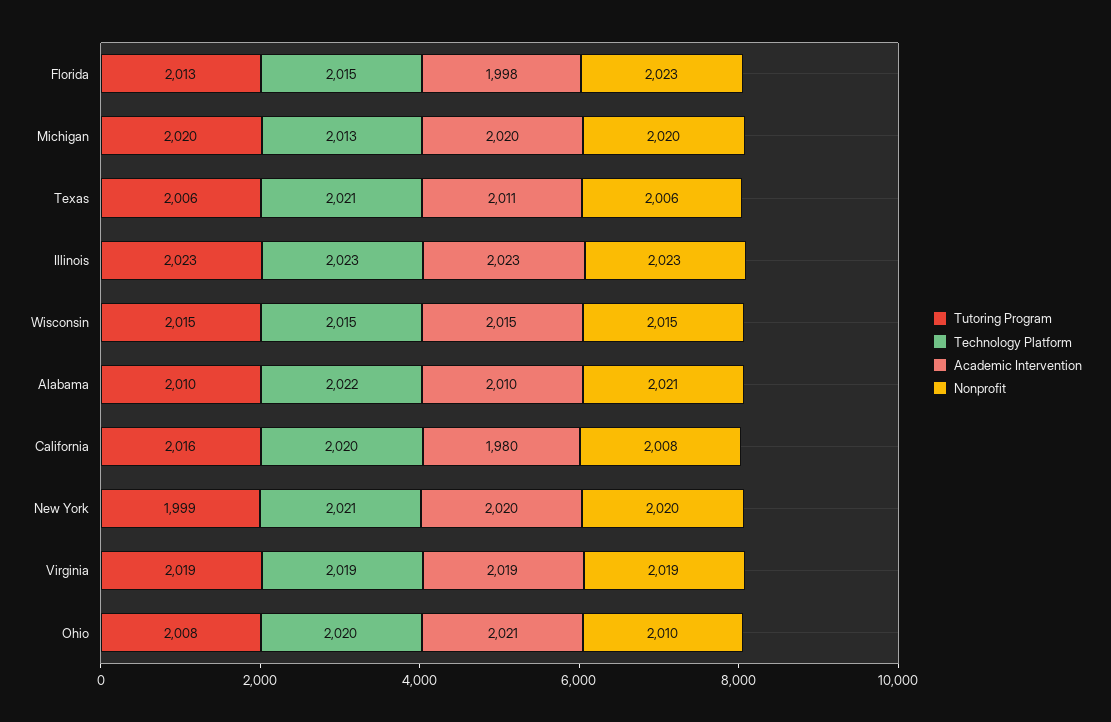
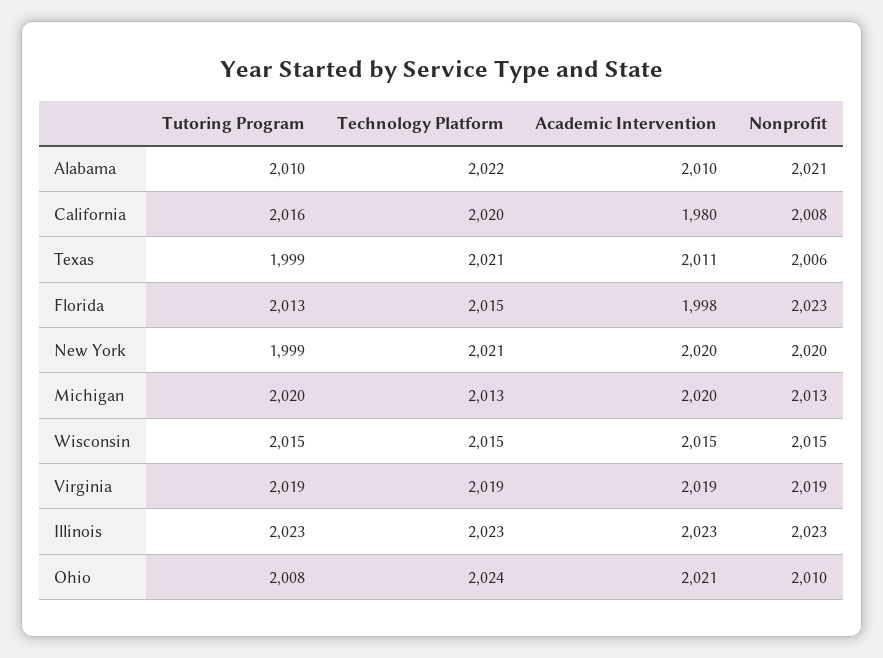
  {
    "Tutoring Program": {
      "Florida": 2013,
      "Michigan": 2020,
-     "Texas": 2006,
+     "Texas": 1999,
      "Illinois": 2023,
      "Wisconsin": 2015,
      "Alabama": 2010,
      "California": 2016,
      "New York": 1999,
      "Virginia": 2019,
      "Ohio": 2008
    },
    "Technology Platform": {
      "Florida": 2015,
      "Michigan": 2013,
      "Texas": 2021,
      "Illinois": 2023,
      "Wisconsin": 2015,
      "Alabama": 2022,
      "California": 2020,
      "New York": 2021,
      "Virginia": 2019,
-     "Ohio": 2020
+     "Ohio": 2024
    },
    "Academic Intervention": {
      "Florida": 1998,
      "Michigan": 2020,
      "Texas": 2011,
      "Illinois": 2023,
      "Wisconsin": 2015,
      "Alabama": 2010,
      "California": 1980,
      "New York": 2020,
      "Virginia": 2019,
      "Ohio": 2021
    },
    "Nonprofit": {
      "Florida": 2023,
-     "Michigan": 2020,
+     "Michigan": 2013,
      "Texas": 2006,
      "Illinois": 2023,
      "Wisconsin": 2015,
      "Alabama": 2021,
      "California": 2008,
      "New York": 2020,
      "Virginia": 2019,
      "Ohio": 2010
    }
  }

